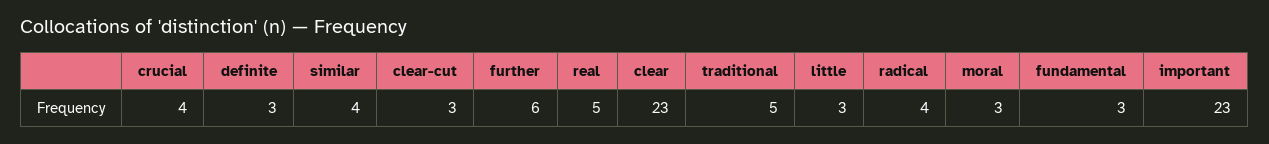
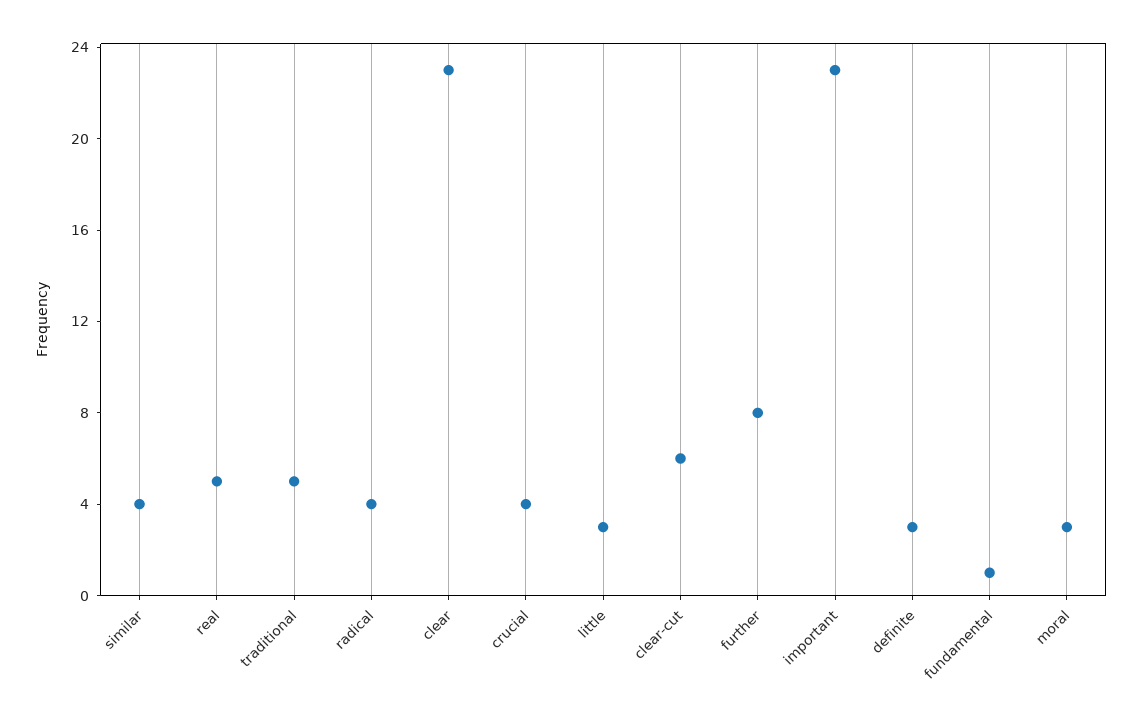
  {
    "crucial": 4,
    "definite": 3,
    "similar": 4,
-   "clear-cut": 3,
+   "clear-cut": 6,
-   "further": 6,
+   "further": 8,
    "real": 5,
    "clear": 23,
    "traditional": 5,
    "little": 3,
    "radical": 4,
    "moral": 3,
-   "fundamental": 3,
+   "fundamental": 1,
    "important": 23
  }

